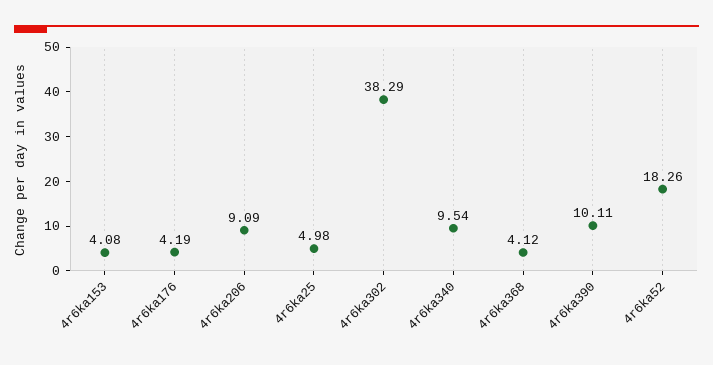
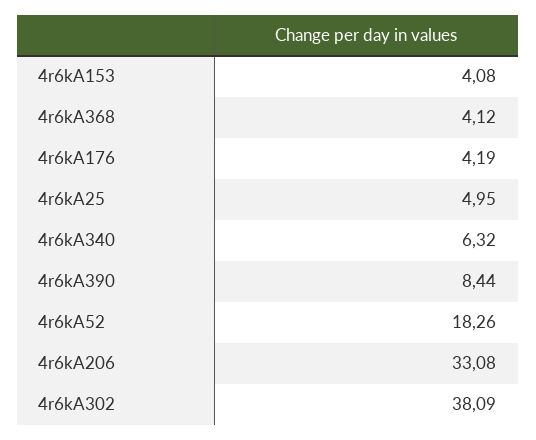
  {
    "4r6ka153": 4.08,
    "4r6ka176": 4.19,
-   "4r6ka206": 9.09,
+   "4r6ka206": 33.08,
-   "4r6ka25": 4.98,
+   "4r6ka25": 4.95,
-   "4r6ka302": 38.29,
+   "4r6ka302": 38.09,
-   "4r6ka340": 9.54,
+   "4r6ka340": 6.32,
    "4r6ka368": 4.12,
-   "4r6ka390": 10.11,
+   "4r6ka390": 8.44,
    "4r6ka52": 18.26
  }

